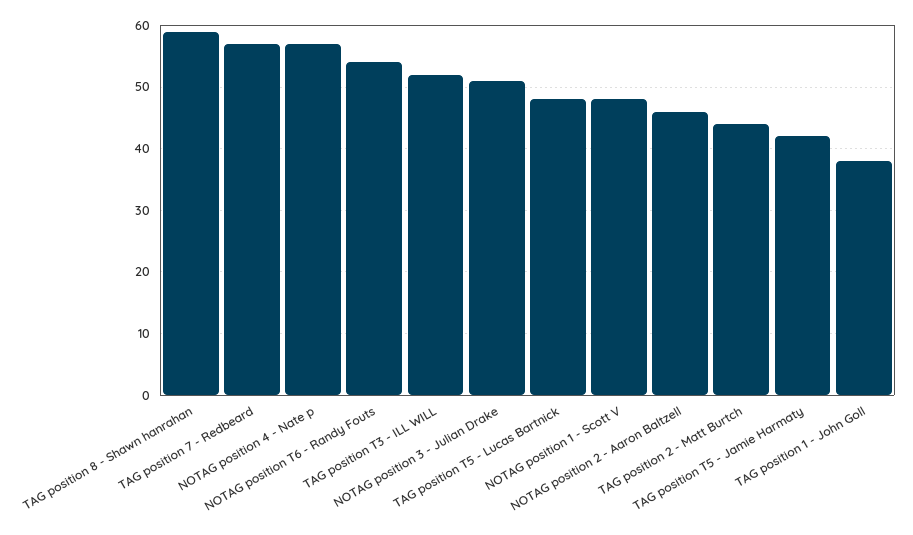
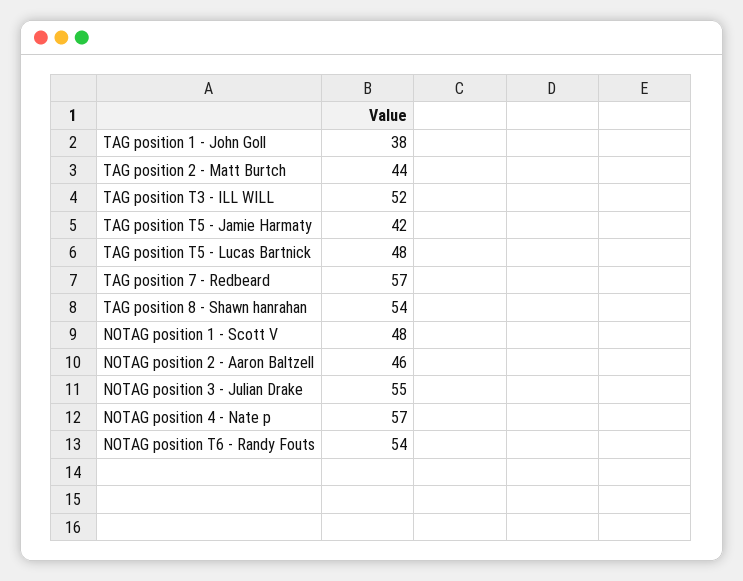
  {
-   "TAG position 8 - Shawn hanrahan": 59,
+   "TAG position 8 - Shawn hanrahan": 54,
    "TAG position 7 - Redbeard": 57,
    "NOTAG position 4 - Nate p": 57,
    "NOTAG position T6 - Randy Fouts": 54,
    "TAG position T3 - ILL WILL": 52,
-   "NOTAG position 3 - Julian Drake": 51,
+   "NOTAG position 3 - Julian Drake": 55,
    "TAG position T5 - Lucas Bartnick": 48,
    "NOTAG position 1 - Scott V": 48,
    "NOTAG position 2 - Aaron Baltzell": 46,
    "TAG position 2 - Matt Burtch": 44,
    "TAG position T5 - Jamie Harmaty": 42,
    "TAG position 1 - John Goll": 38
  }

